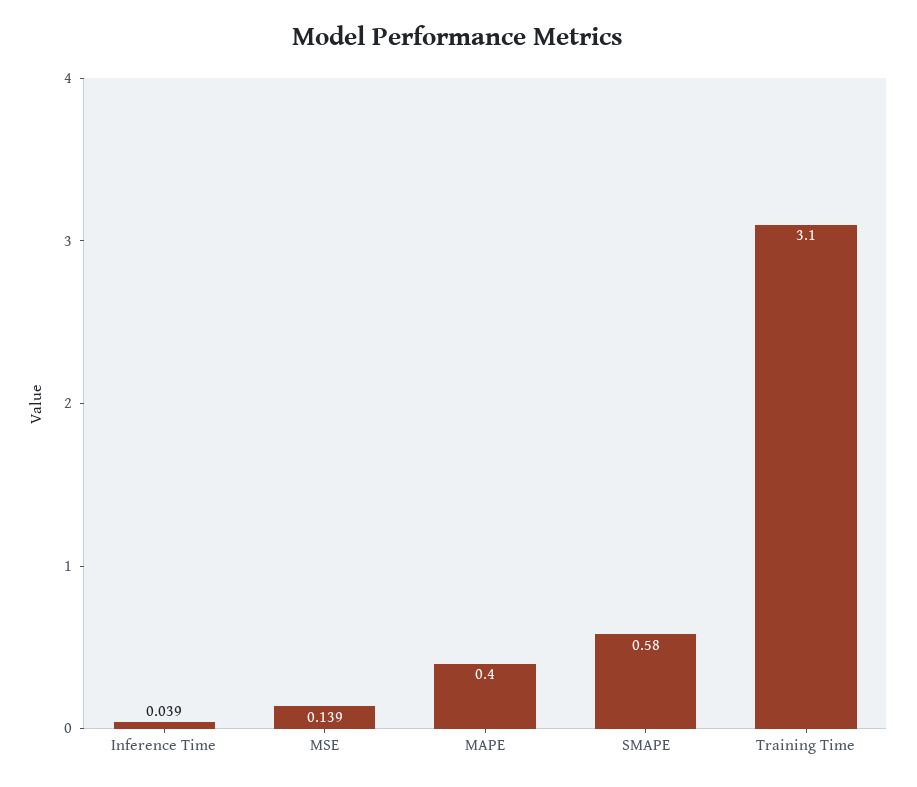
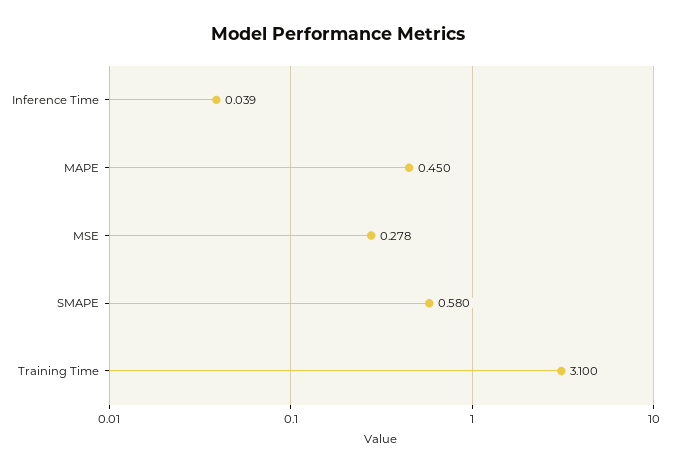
  {
    "Inference Time": 0.039,
-   "MSE": 0.139,
+   "MSE": 0.278,
-   "MAPE": 0.4,
+   "MAPE": 0.45,
    "SMAPE": 0.58,
    "Training Time": 3.1
  }

